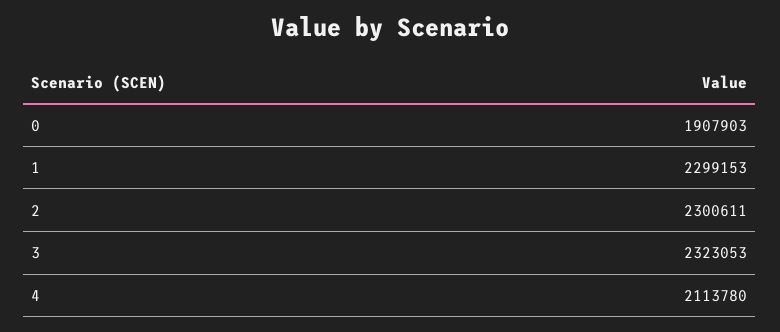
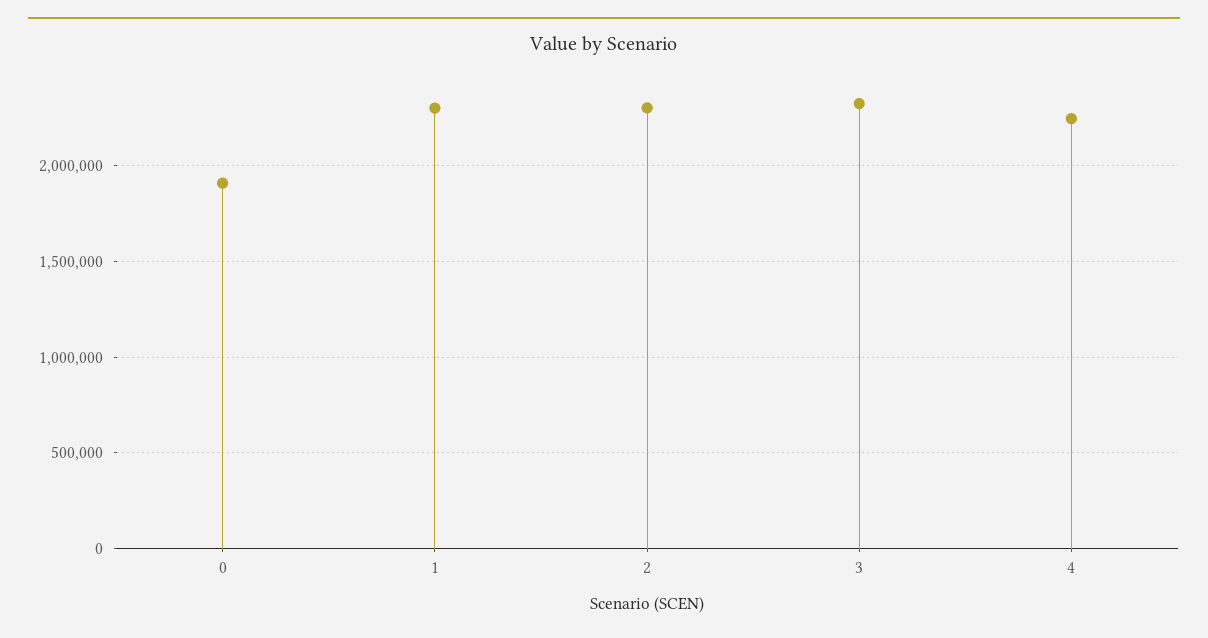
  {
    "0": 1907903,
    "1": 2299153,
    "2": 2300611,
    "3": 2323053,
-   "4": 2113780
+   "4": 2250000
  }

